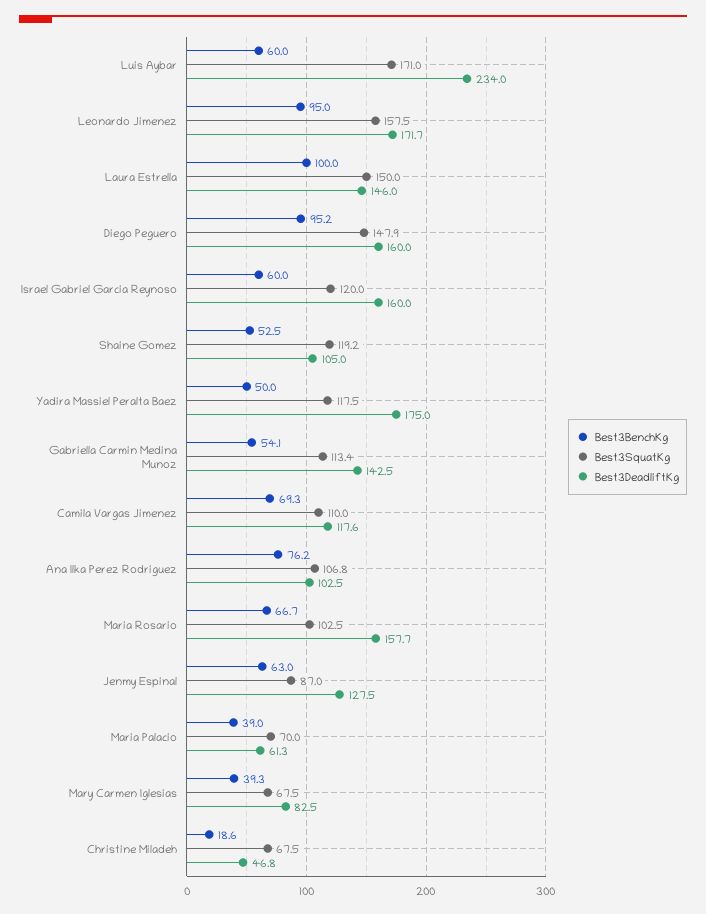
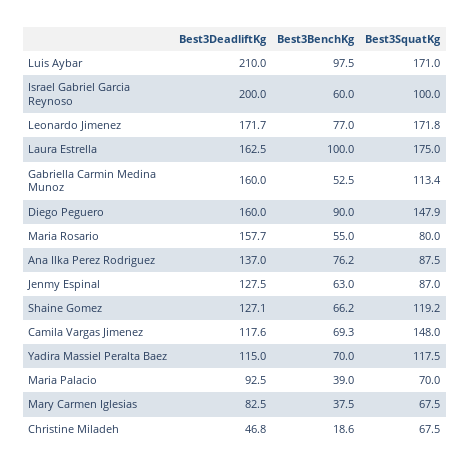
  {
    "Best3BenchKg": {
-     "Luis Aybar": 60,
+     "Luis Aybar": 97.5,
-     "Leonardo Jimenez": 95,
+     "Leonardo Jimenez": 77,
      "Laura Estrella": 100,
-     "Diego Peguero": 95.2,
+     "Diego Peguero": 90,
      "Israel Gabriel Garcia Reynoso": 60,
-     "Shaine Gomez": 52.5,
+     "Shaine Gomez": 66.2,
-     "Yadira Massiel Peralta Baez": 50,
+     "Yadira Massiel Peralta Baez": 70,
-     "Gabriella Carmin Medina Munoz": 54.1,
+     "Gabriella Carmin Medina Munoz": 52.5,
      "Camila Vargas Jimenez": 69.3,
      "Ana Ilka Perez Rodriguez": 76.2,
-     "Maria Rosario": 66.7,
+     "Maria Rosario": 55,
      "Jenmy Espinal": 63,
      "Maria Palacio": 39,
-     "Mary Carmen Iglesias": 39.3,
+     "Mary Carmen Iglesias": 37.5,
      "Christine Miladeh": 18.6
    },
    "Best3SquatKg": {
      "Luis Aybar": 171,
-     "Leonardo Jimenez": 157.5,
+     "Leonardo Jimenez": 171.8,
-     "Laura Estrella": 150,
+     "Laura Estrella": 175,
      "Diego Peguero": 147.9,
-     "Israel Gabriel Garcia Reynoso": 120,
+     "Israel Gabriel Garcia Reynoso": 100,
      "Shaine Gomez": 119.2,
      "Yadira Massiel Peralta Baez": 117.5,
      "Gabriella Carmin Medina Munoz": 113.4,
-     "Camila Vargas Jimenez": 110,
+     "Camila Vargas Jimenez": 148,
-     "Ana Ilka Perez Rodriguez": 106.8,
+     "Ana Ilka Perez Rodriguez": 87.5,
-     "Maria Rosario": 102.5,
+     "Maria Rosario": 80,
      "Jenmy Espinal": 87,
      "Maria Palacio": 70,
      "Mary Carmen Iglesias": 67.5,
      "Christine Miladeh": 67.5
    },
    "Best3DeadliftKg": {
-     "Luis Aybar": 234,
+     "Luis Aybar": 210,
      "Leonardo Jimenez": 171.7,
-     "Laura Estrella": 146,
+     "Laura Estrella": 162.5,
      "Diego Peguero": 160,
-     "Israel Gabriel Garcia Reynoso": 160,
+     "Israel Gabriel Garcia Reynoso": 200,
-     "Shaine Gomez": 105,
+     "Shaine Gomez": 127.1,
-     "Yadira Massiel Peralta Baez": 175,
+     "Yadira Massiel Peralta Baez": 115,
-     "Gabriella Carmin Medina Munoz": 142.5,
+     "Gabriella Carmin Medina Munoz": 160,
      "Camila Vargas Jimenez": 117.6,
-     "Ana Ilka Perez Rodriguez": 102.5,
+     "Ana Ilka Perez Rodriguez": 137,
      "Maria Rosario": 157.7,
      "Jenmy Espinal": 127.5,
-     "Maria Palacio": 61.3,
+     "Maria Palacio": 92.5,
      "Mary Carmen Iglesias": 82.5,
      "Christine Miladeh": 46.8
    }
  }

